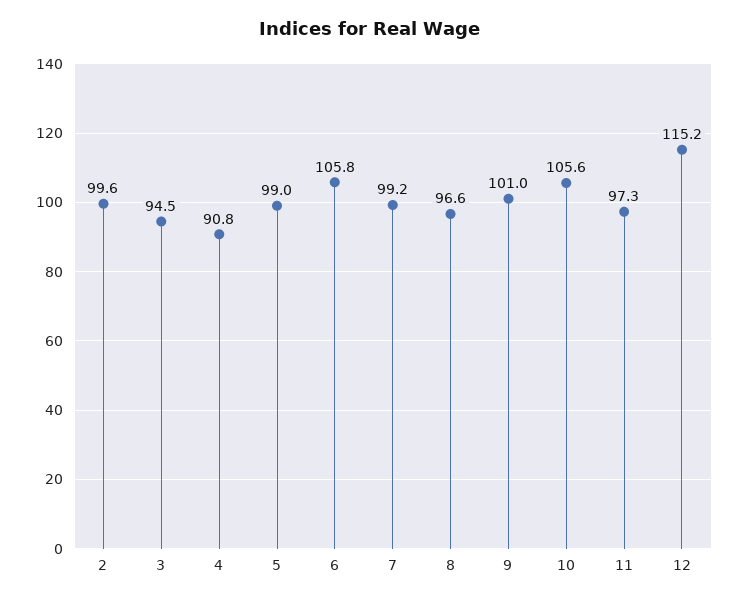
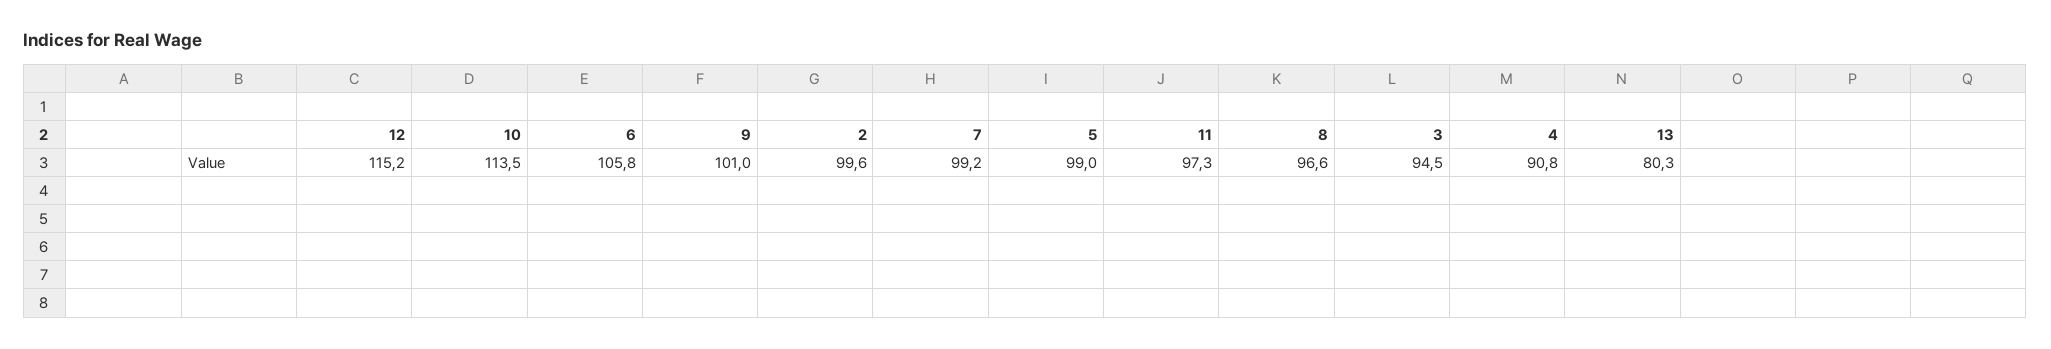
  {
    "2": 99.6,
    "3": 94.5,
    "4": 90.8,
    "5": 99,
    "6": 105.8,
    "7": 99.2,
    "8": 96.6,
    "9": 101,
-   "10": 105.6,
+   "10": 113.5,
    "11": 97.3,
-   "12": 115.2
+   "12": 115.2,
+   "13": 80.3
  }

